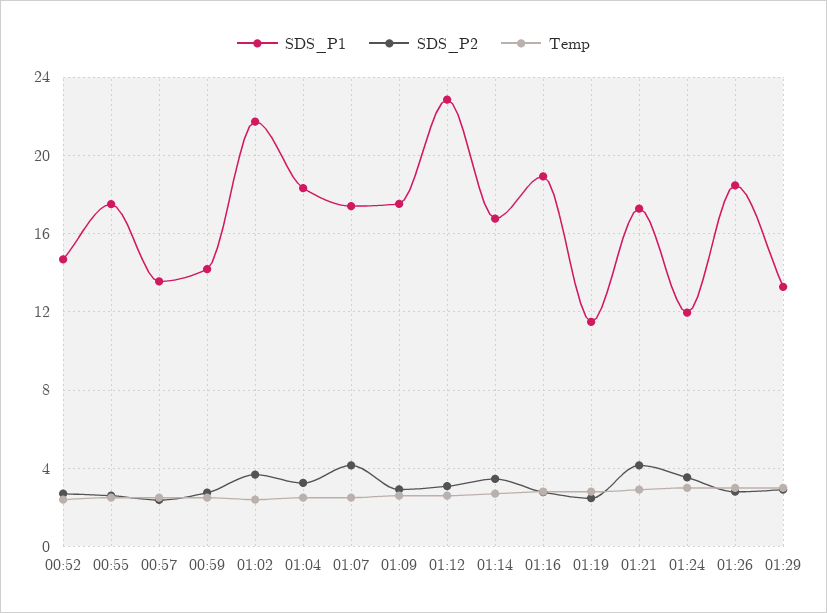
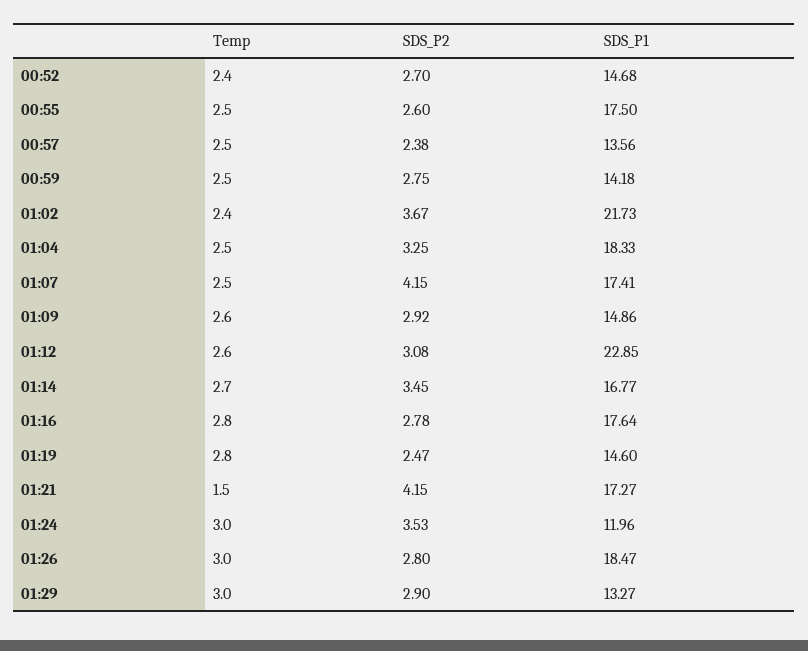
  {
    "SDS_P1": {
      "00:52": 14.68,
      "00:55": 17.5,
      "00:57": 13.56,
      "00:59": 14.18,
      "01:02": 21.73,
      "01:04": 18.33,
      "01:07": 17.41,
-     "01:09": 17.5,
+     "01:09": 14.86,
      "01:12": 22.85,
      "01:14": 16.77,
-     "01:16": 19,
+     "01:16": 17.64,
-     "01:19": 11.5,
+     "01:19": 14.6,
      "01:21": 17.27,
      "01:24": 11.96,
      "01:26": 18.47,
      "01:29": 13.27
    },
    "SDS_P2": {
      "00:52": 2.7,
      "00:55": 2.6,
      "00:57": 2.38,
      "00:59": 2.75,
      "01:02": 3.67,
      "01:04": 3.25,
      "01:07": 4.15,
      "01:09": 2.92,
      "01:12": 3.08,
      "01:14": 3.45,
      "01:16": 2.78,
      "01:19": 2.47,
      "01:21": 4.15,
      "01:24": 3.53,
      "01:26": 2.8,
      "01:29": 2.9
    },
    "Temp": {
      "00:52": 2.4,
      "00:55": 2.5,
      "00:57": 2.5,
      "00:59": 2.5,
      "01:02": 2.4,
      "01:04": 2.5,
      "01:07": 2.5,
      "01:09": 2.6,
      "01:12": 2.6,
      "01:14": 2.7,
      "01:16": 2.8,
      "01:19": 2.8,
-     "01:21": 3,
+     "01:21": 1.5,
      "01:24": 3,
      "01:26": 3,
      "01:29": 3
    }
  }

